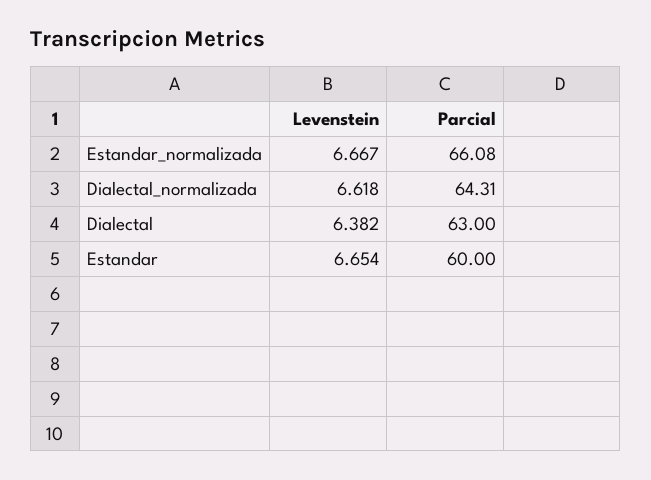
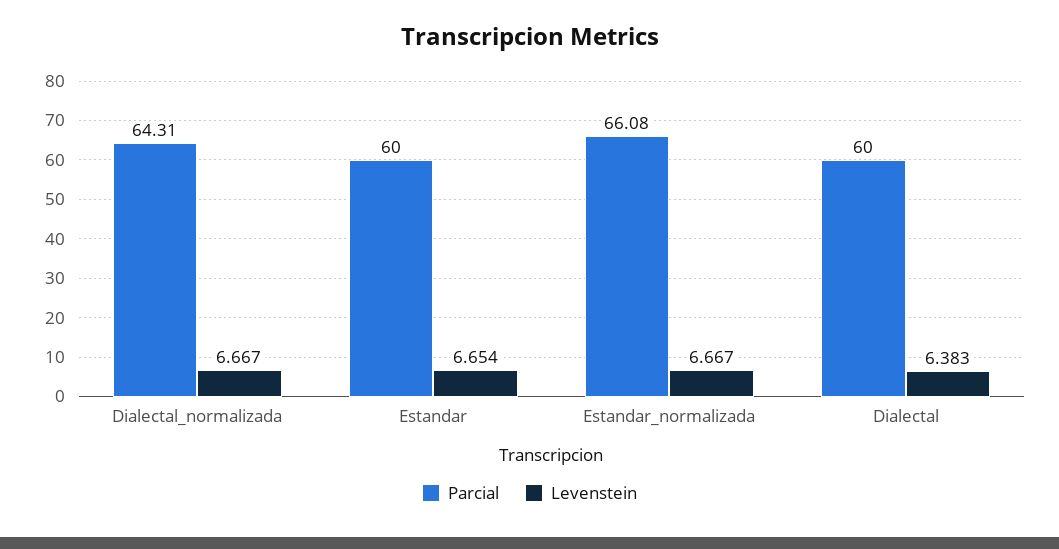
  {
    "Levenstein": {
      "Estandar_normalizada": 6.667,
-     "Dialectal_normalizada": 6.618,
+     "Dialectal_normalizada": 6.667,
-     "Dialectal": 6.382,
+     "Dialectal": 6.383,
      "Estandar": 6.654
    },
    "Parcial": {
      "Estandar_normalizada": 66.08,
      "Dialectal_normalizada": 64.31,
-     "Dialectal": 63,
+     "Dialectal": 60,
      "Estandar": 60
    }
  }

